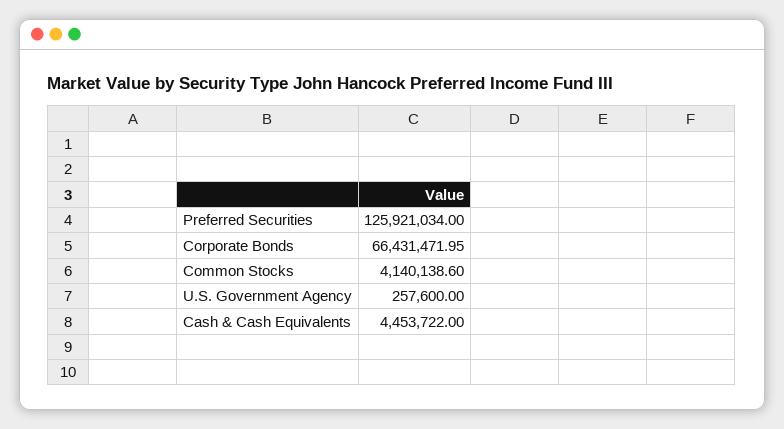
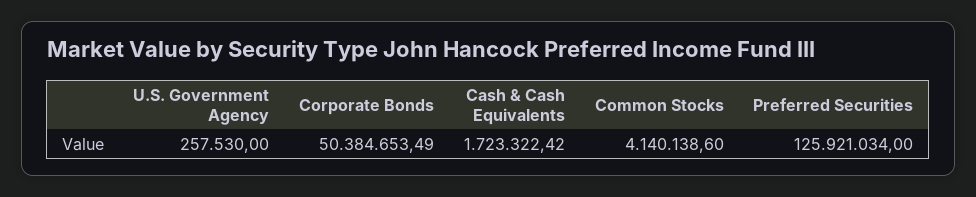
  {
    "Preferred Securities": 125921034,
-   "Corporate Bonds": 66431471.95,
+   "Corporate Bonds": 50384653.49,
    "Common Stocks": 4140138.6,
-   "U.S. Government Agency": 257600,
+   "U.S. Government Agency": 257530,
-   "Cash & Cash Equivalents": 4453722
+   "Cash & Cash Equivalents": 1723322.42
  }

